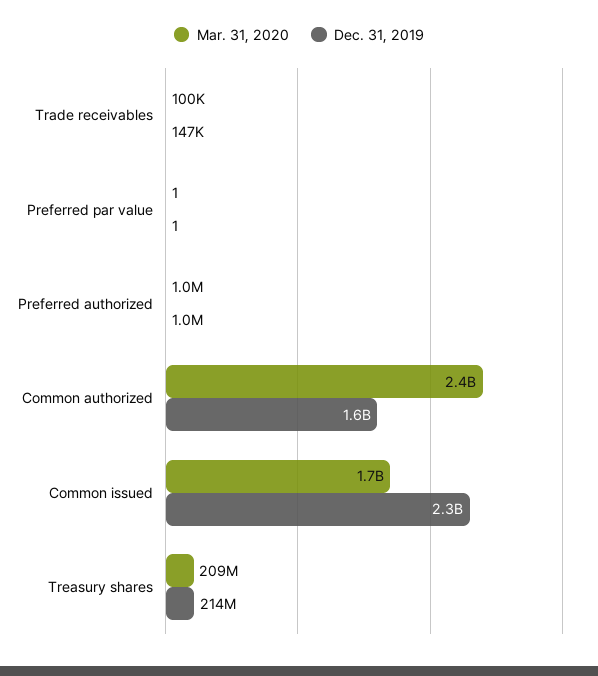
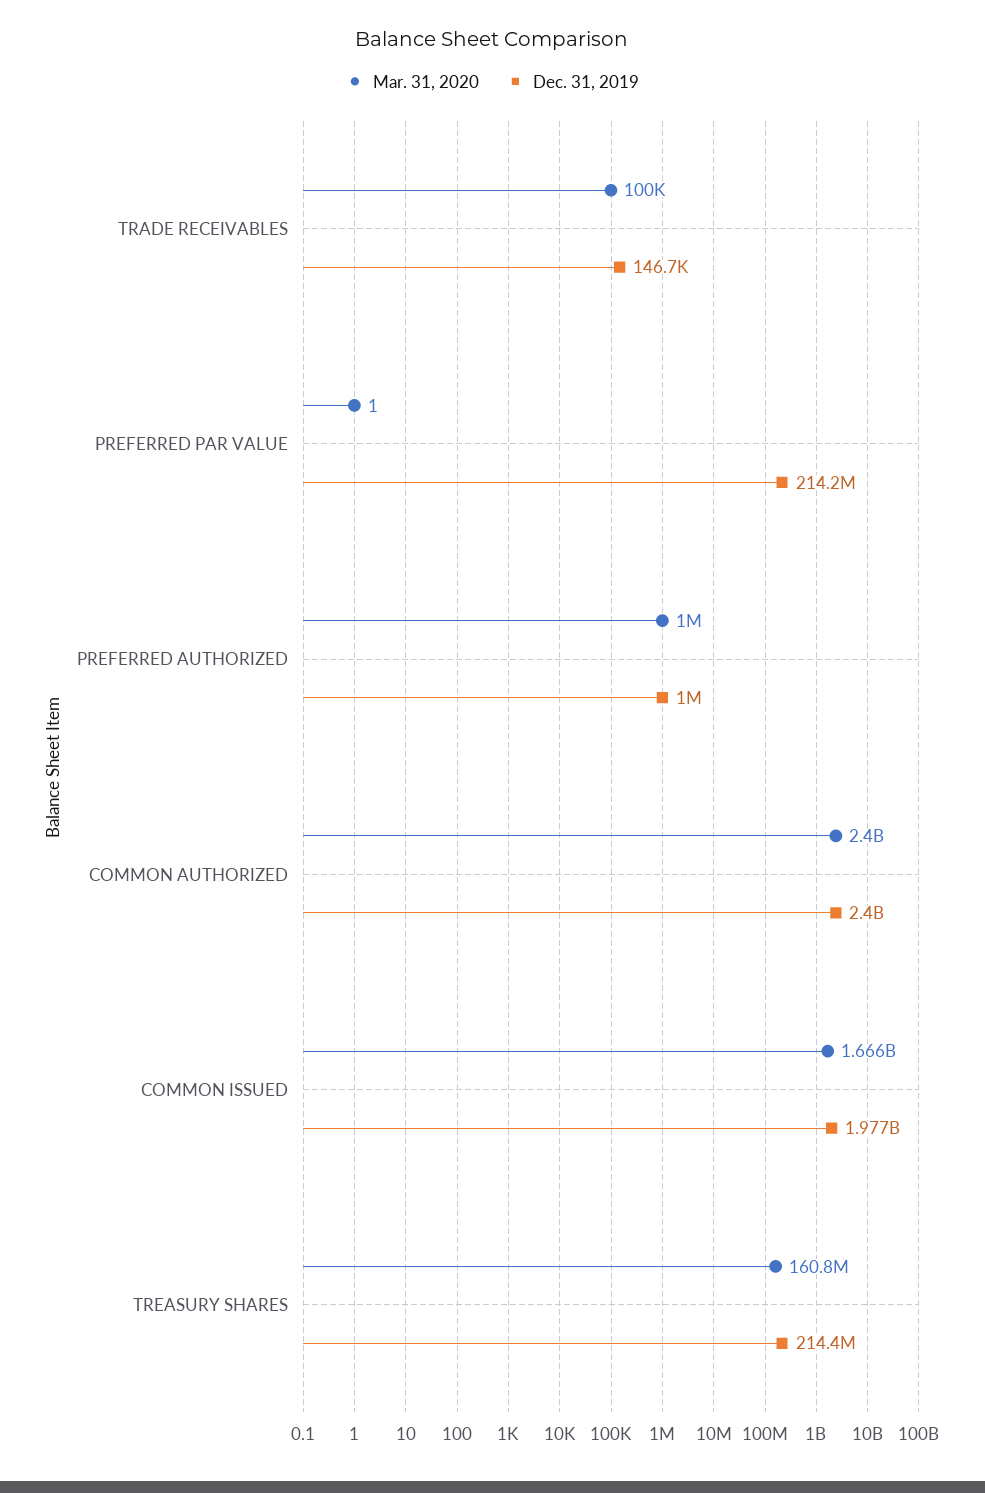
  {
    "Mar. 31, 2020": {
      "Trade receivables": 100000,
      "Preferred par value": 1,
      "Preferred authorized": 1000000,
      "Common authorized": 2400000000,
      "Common issued": 1666000000,
-     "Treasury shares": 209000000
+     "Treasury shares": 160800000
    },
    "Dec. 31, 2019": {
      "Trade receivables": 146700,
-     "Preferred par value": 1,
+     "Preferred par value": 214200000,
      "Preferred authorized": 1000000,
-     "Common authorized": 1600000000,
+     "Common authorized": 2400000000,
-     "Common issued": 2300000000,
+     "Common issued": 1977000000,
      "Treasury shares": 214400000
    }
  }

